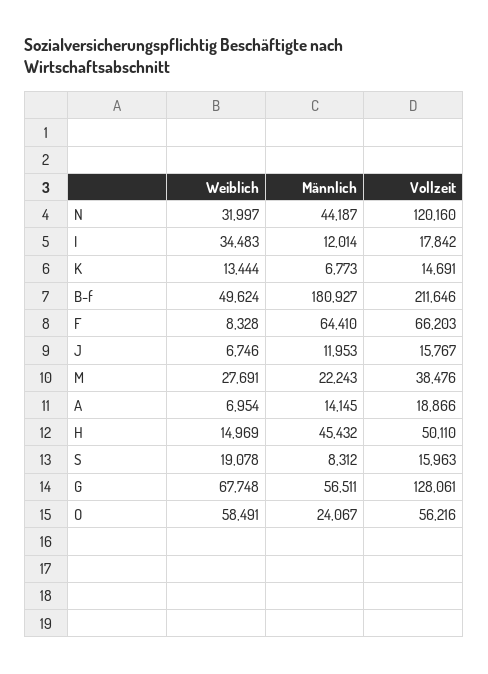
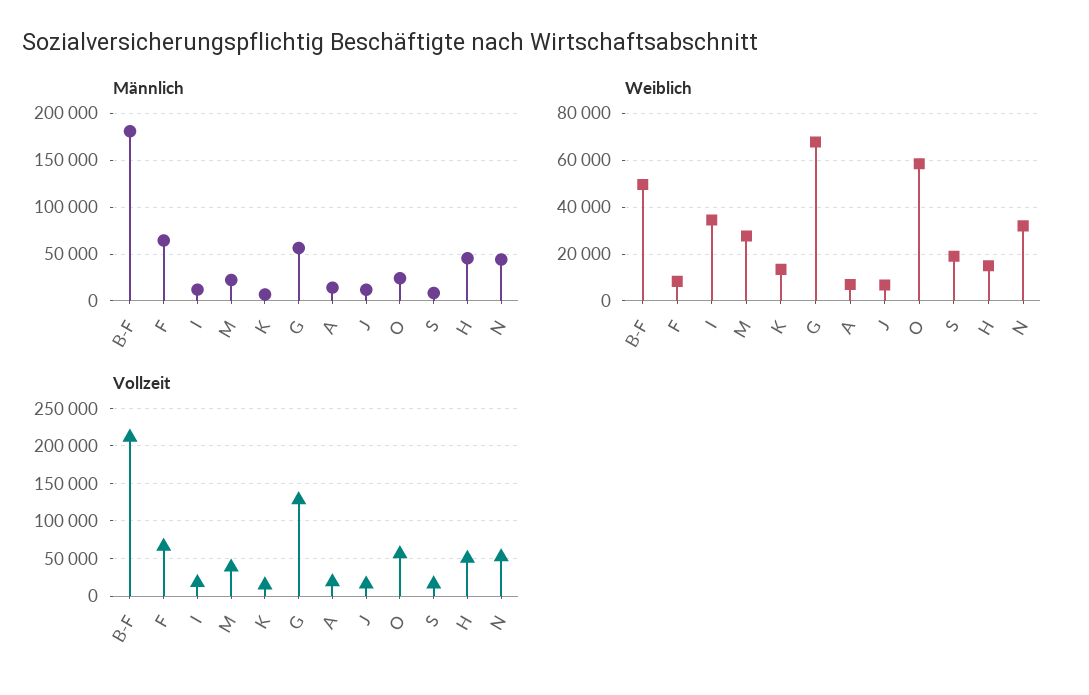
  {
    "Weiblich": {
      "N": 31997,
      "I": 34483,
      "K": 13444,
      "B-f": 49624,
      "F": 8328,
      "J": 6746,
      "M": 27691,
      "A": 6954,
      "H": 14969,
      "S": 19078,
      "G": 67748,
      "O": 58491
    },
    "Männlich": {
      "N": 44187,
      "I": 12014,
      "K": 6773,
      "B-f": 180927,
      "F": 64410,
      "J": 11953,
      "M": 22243,
      "A": 14145,
      "H": 45432,
      "S": 8312,
      "G": 56511,
      "O": 24067
    },
    "Vollzeit": {
-     "N": 120160,
+     "N": 50000,
      "I": 17842,
      "K": 14691,
      "B-f": 211646,
      "F": 66203,
      "J": 15767,
      "M": 38476,
      "A": 18866,
      "H": 50110,
      "S": 15963,
      "G": 128061,
      "O": 56216
    }
  }

